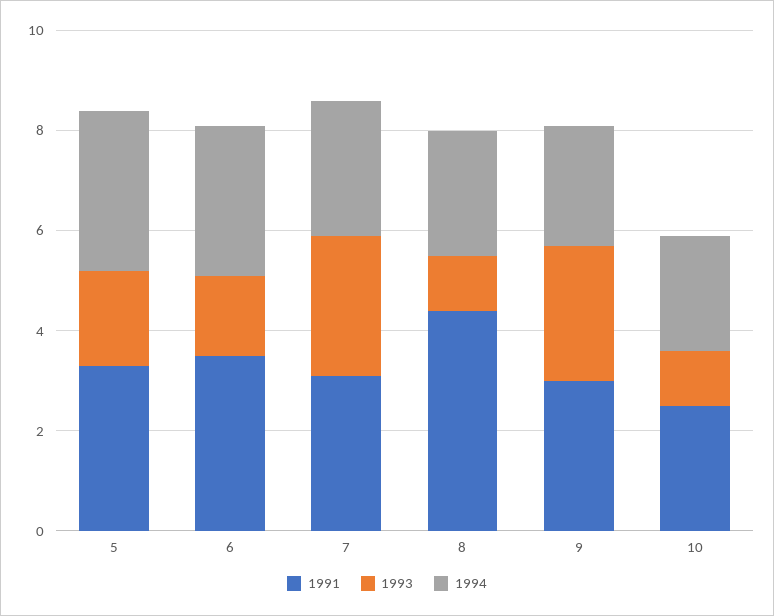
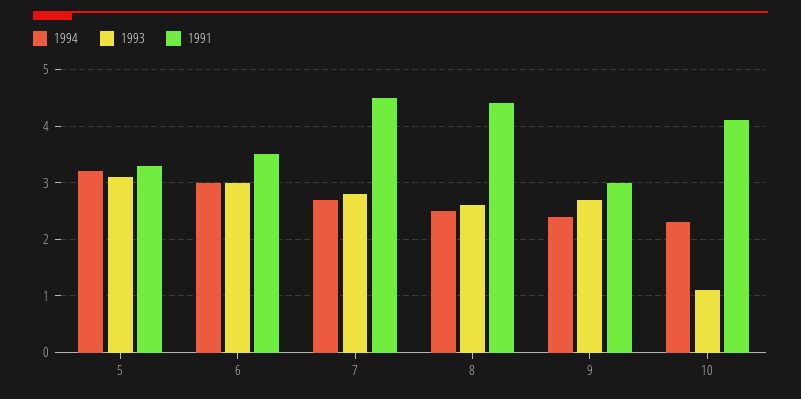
  {
    "1991": {
      "5": 3.5,
      "6": 3.5,
-     "7": 3,
+     "7": 4.5,
      "8": 4.5,
      "9": 3,
-     "10": 2.5
+     "10": 4
    },
    "1993": {
-     "5": 2,
+     "5": 3,
-     "6": 1.5,
+     "6": 3,
      "7": 3,
-     "8": 1,
+     "8": 2.5,
      "9": 2.5,
      "10": 1
    },
    "1994": {
      "5": 3,
      "6": 3,
      "7": 2.5,
      "8": 2.5,
      "9": 2.5,
      "10": 2.5
    }
  }

